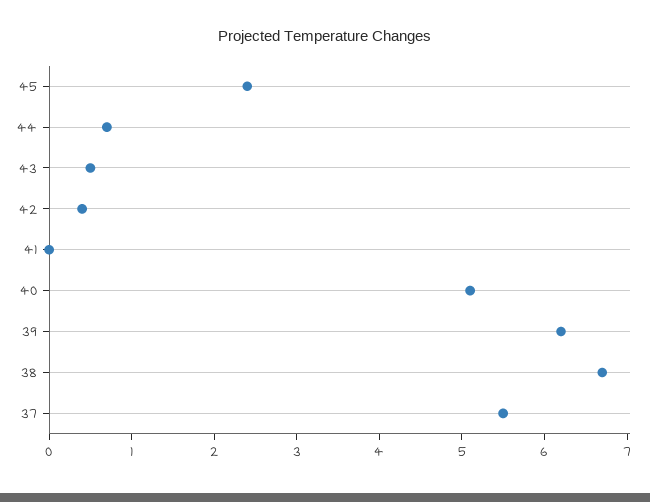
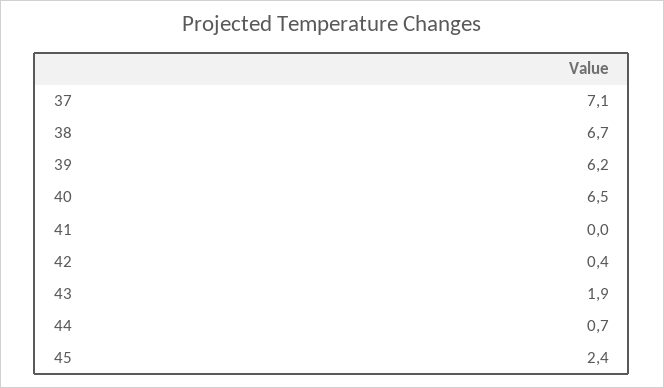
  {
    "45": 2.4,
    "44": 0.7,
-   "43": 0.5,
+   "43": 1.9,
    "42": 0.4,
    "41": 0,
-   "40": 5.1,
+   "40": 6.5,
    "39": 6.2,
    "38": 6.7,
-   "37": 5.5
+   "37": 7.1
  }

